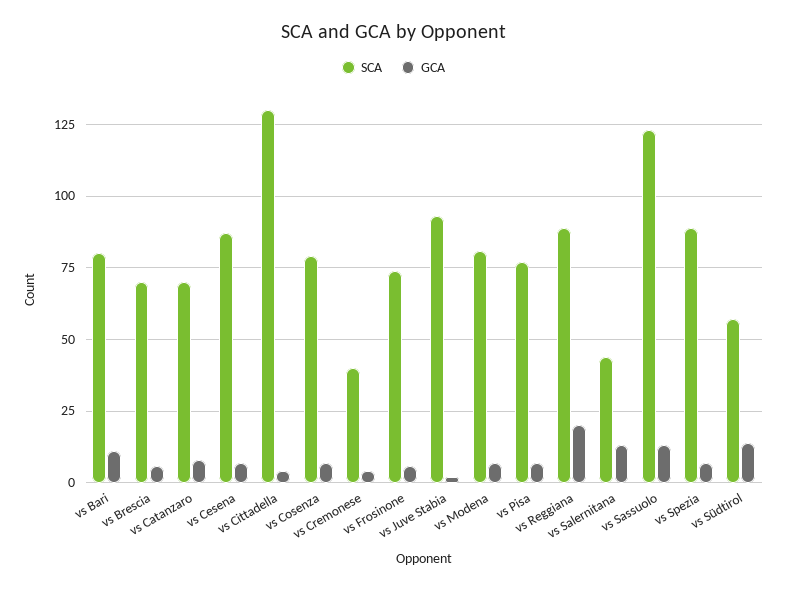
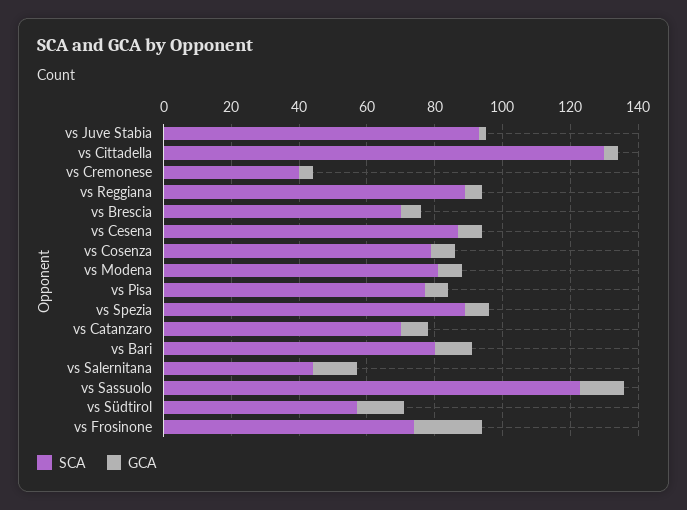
  {
    "SCA": {
      "vs Bari": 80,
      "vs Brescia": 70,
      "vs Catanzaro": 70,
      "vs Cesena": 85,
      "vs Cittadella": 130,
      "vs Cosenza": 80,
      "vs Cremonese": 40,
      "vs Frosinone": 75,
      "vs Juve Stabia": 95,
      "vs Modena": 80,
      "vs Pisa": 75,
      "vs Reggiana": 90,
      "vs Salernitana": 45,
      "vs Sassuolo": 125,
      "vs Spezia": 90,
      "vs Südtirol": 55
    },
    "GCA": {
      "vs Bari": 10,
      "vs Brescia": 5,
      "vs Catanzaro": 10,
      "vs Cesena": 5,
      "vs Cittadella": 5,
      "vs Cosenza": 5,
      "vs Cremonese": 5,
-     "vs Frosinone": 5,
+     "vs Frosinone": 20,
      "vs Juve Stabia": 0,
      "vs Modena": 5,
      "vs Pisa": 5,
-     "vs Reggiana": 20,
+     "vs Reggiana": 5,
      "vs Salernitana": 15,
      "vs Sassuolo": 15,
      "vs Spezia": 5,
      "vs Südtirol": 15
    }
  }

